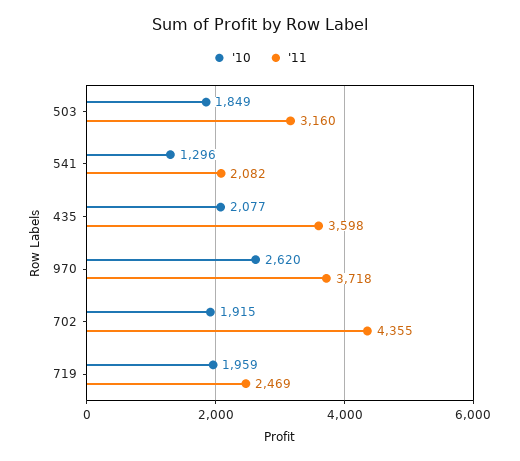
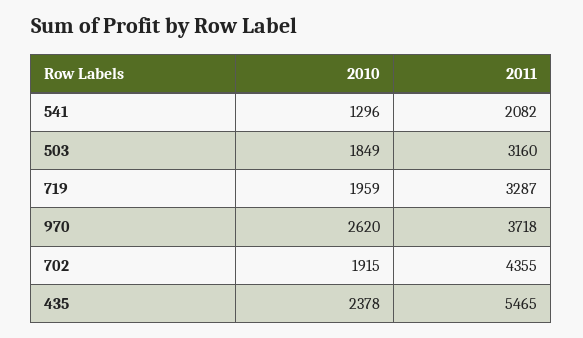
  {
    "'10": {
      "503": 1849,
      "541": 1296,
-     "435": 2077,
+     "435": 2378,
      "970": 2620,
      "702": 1915,
      "719": 1959
    },
    "'11": {
      "503": 3160,
      "541": 2082,
-     "435": 3598,
+     "435": 5465,
      "970": 3718,
      "702": 4355,
-     "719": 2469
+     "719": 3287
    }
  }

